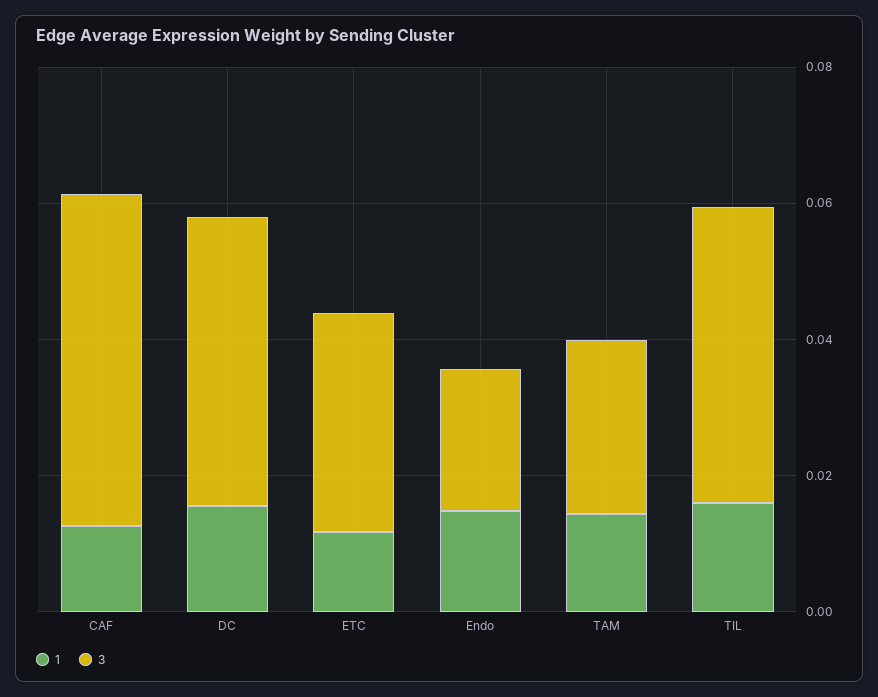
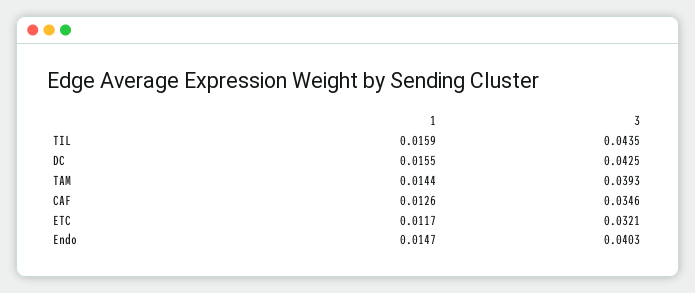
  {
    "1": {
      "CAF": 0.0126,
      "DC": 0.0155,
      "ETC": 0.0117,
      "Endo": 0.0147,
      "TAM": 0.0144,
      "TIL": 0.0159
    },
    "3": {
-     "CAF": 0.05,
+     "CAF": 0.0346,
      "DC": 0.0425,
      "ETC": 0.0321,
-     "Endo": 0.02,
+     "Endo": 0.0403,
-     "TAM": 0.025,
+     "TAM": 0.0393,
      "TIL": 0.0435
    }
  }

